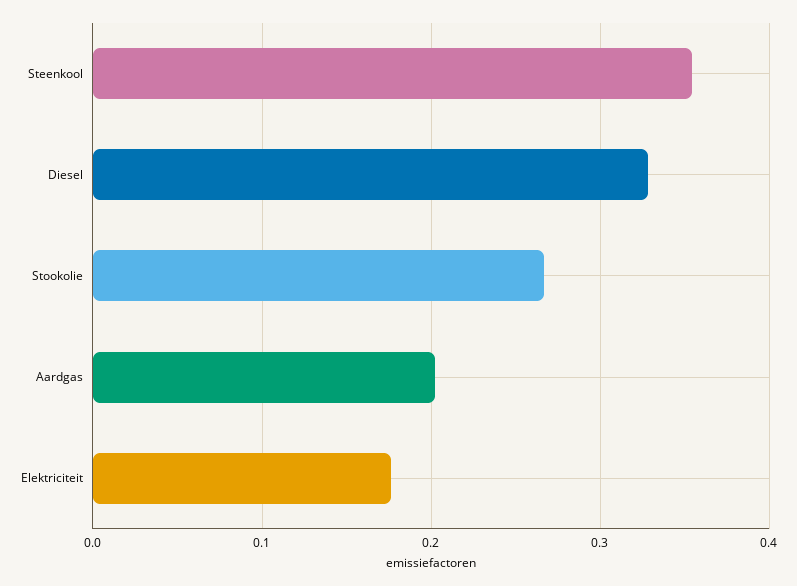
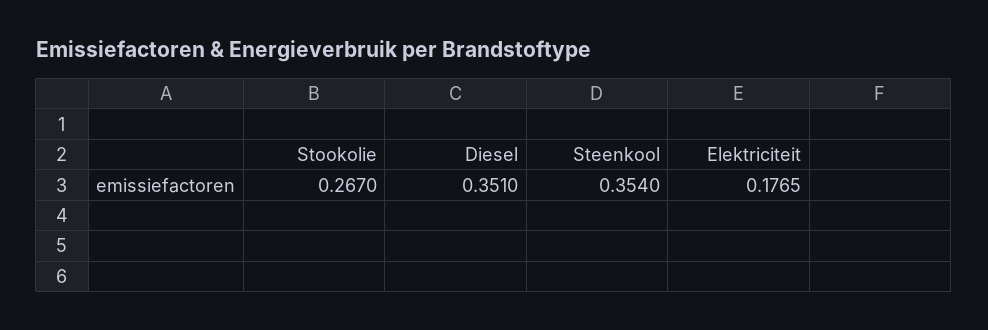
  {
    "Steenkool": 0.354,
-   "Diesel": 0.33,
+   "Diesel": 0.351,
    "Stookolie": 0.267,
-   "Aardgas": 0.2,
    "Elektriciteit": 0.1765
  }

